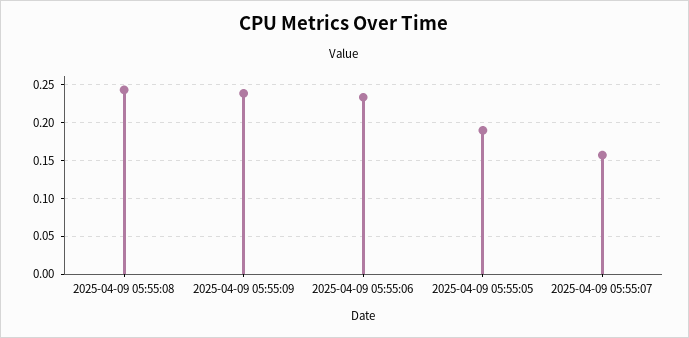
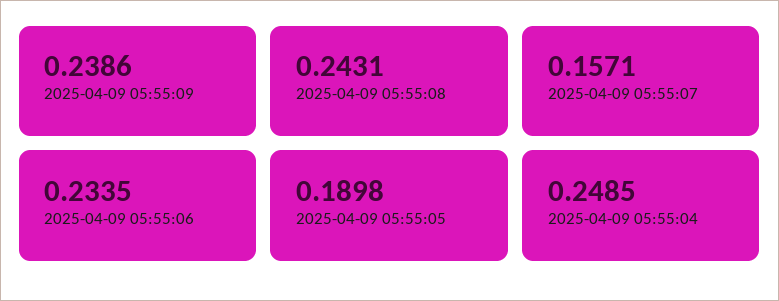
  {
    "2025-04-09 05:55:08": 0.2431,
    "2025-04-09 05:55:09": 0.2386,
    "2025-04-09 05:55:06": 0.2335,
    "2025-04-09 05:55:05": 0.1898,
-   "2025-04-09 05:55:07": 0.1571
+   "2025-04-09 05:55:07": 0.1571,
+   "2025-04-09 05:55:04": 0.2485
  }

